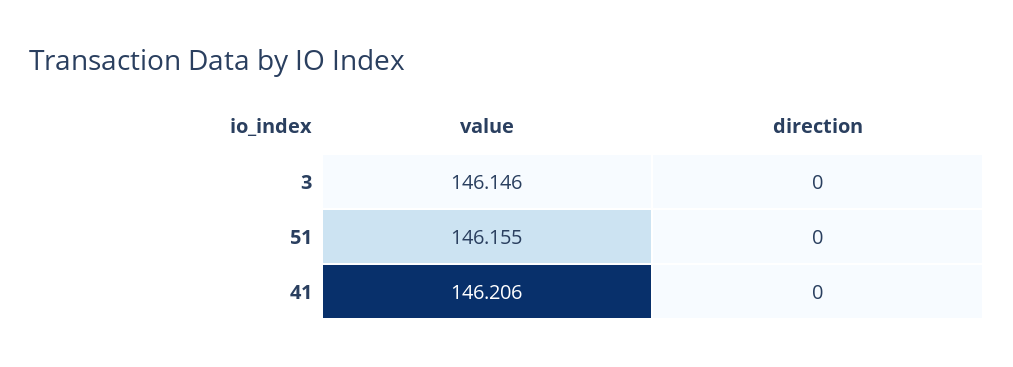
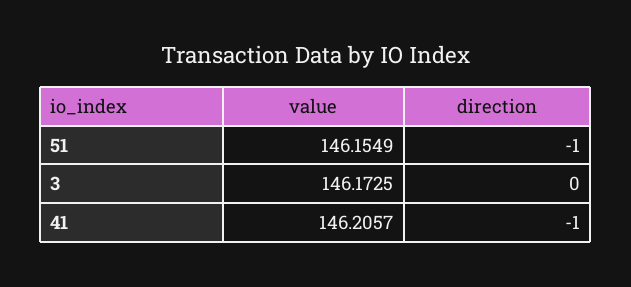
  {
    "value": {
-     "3": 146.146,
+     "3": 146.1725,
      "51": 146.1549,
      "41": 146.2057
    },
    "direction": {
      "3": 0,
-     "51": 0,
+     "51": -1,
-     "41": 0
+     "41": -1
    }
  }

